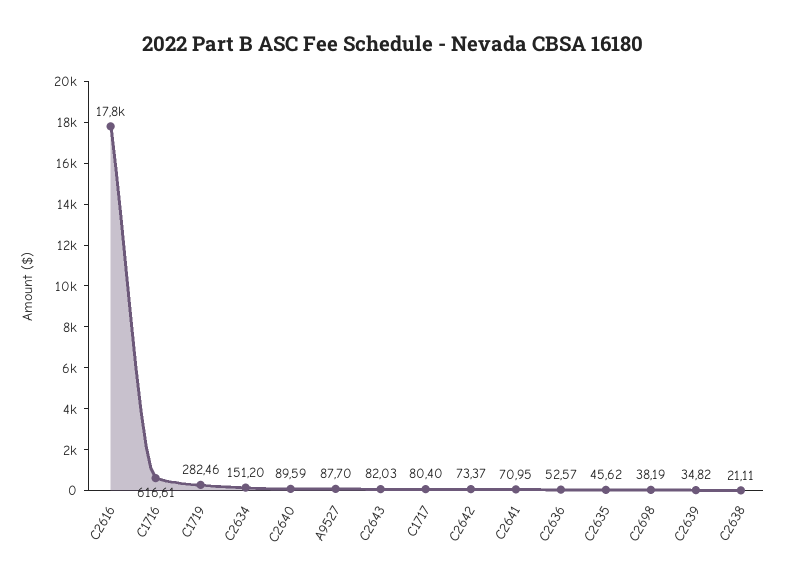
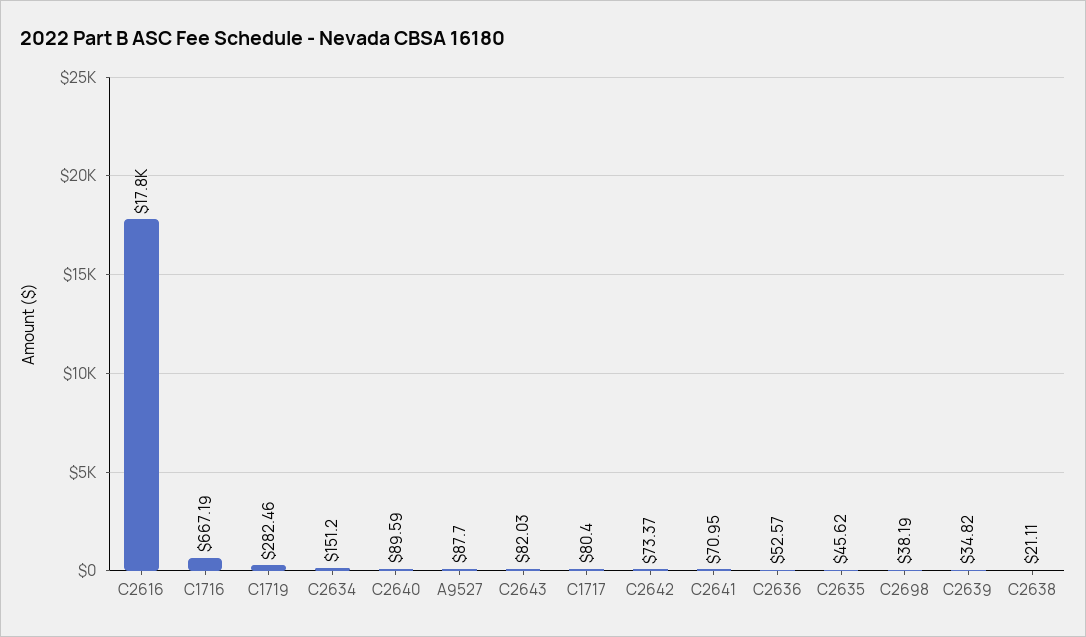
  {
    "C2616": 17800,
-   "C1716": 616.61,
+   "C1716": 667.19,
    "C1719": 282.46,
    "C2634": 151.2,
    "C2640": 89.59,
    "A9527": 87.7,
    "C2643": 82.03,
    "C1717": 80.4,
    "C2642": 73.37,
    "C2641": 70.95,
    "C2636": 52.57,
    "C2635": 45.62,
    "C2698": 38.19,
    "C2639": 34.82,
    "C2638": 21.11
  }

